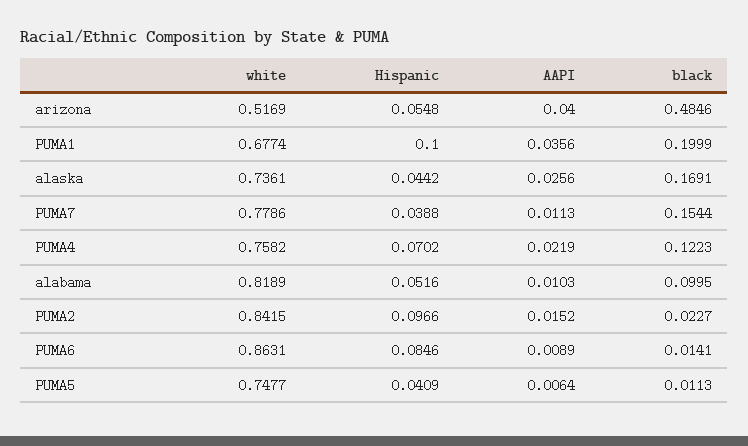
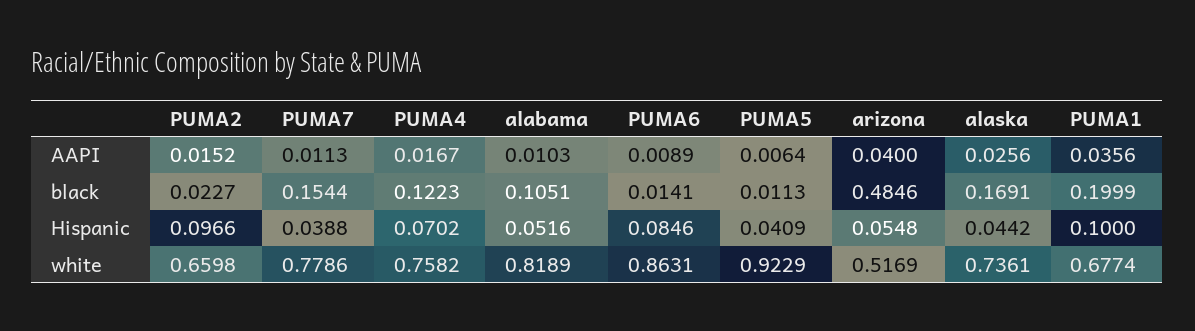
  {
    "white": {
      "arizona": 0.5169,
      "PUMA1": 0.6774,
      "alaska": 0.7361,
      "PUMA7": 0.7786,
      "PUMA4": 0.7582,
      "alabama": 0.8189,
-     "PUMA2": 0.8415,
+     "PUMA2": 0.6598,
      "PUMA6": 0.8631,
-     "PUMA5": 0.7477
+     "PUMA5": 0.9229
    },
    "Hispanic": {
      "arizona": 0.0548,
      "PUMA1": 0.1,
      "alaska": 0.0442,
      "PUMA7": 0.0388,
      "PUMA4": 0.0702,
      "alabama": 0.0516,
      "PUMA2": 0.0966,
      "PUMA6": 0.0846,
      "PUMA5": 0.0409
    },
    "AAPI": {
      "arizona": 0.04,
      "PUMA1": 0.0356,
      "alaska": 0.0256,
      "PUMA7": 0.0113,
-     "PUMA4": 0.0219,
+     "PUMA4": 0.0167,
      "alabama": 0.0103,
      "PUMA2": 0.0152,
      "PUMA6": 0.0089,
      "PUMA5": 0.0064
    },
    "black": {
      "arizona": 0.4846,
      "PUMA1": 0.1999,
      "alaska": 0.1691,
      "PUMA7": 0.1544,
      "PUMA4": 0.1223,
-     "alabama": 0.0995,
+     "alabama": 0.1051,
      "PUMA2": 0.0227,
      "PUMA6": 0.0141,
      "PUMA5": 0.0113
    }
  }

